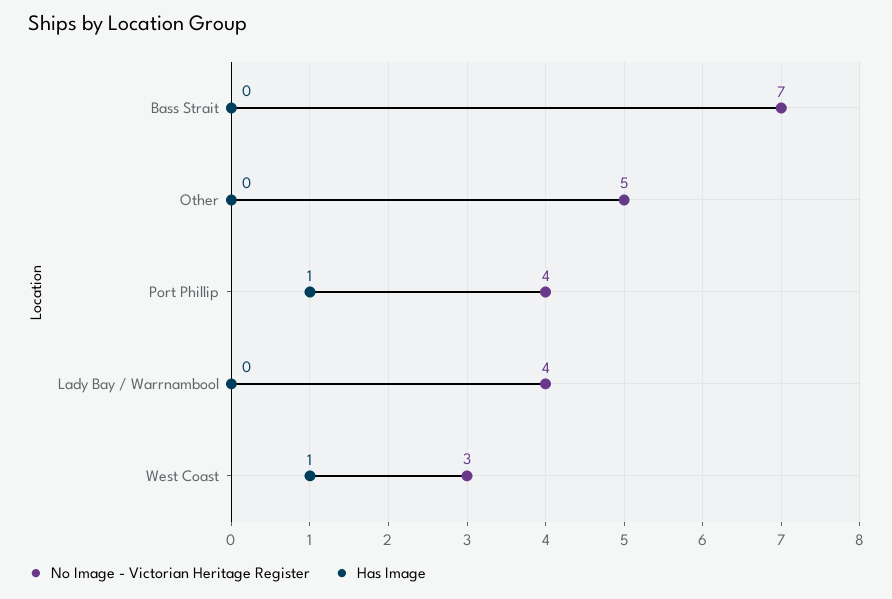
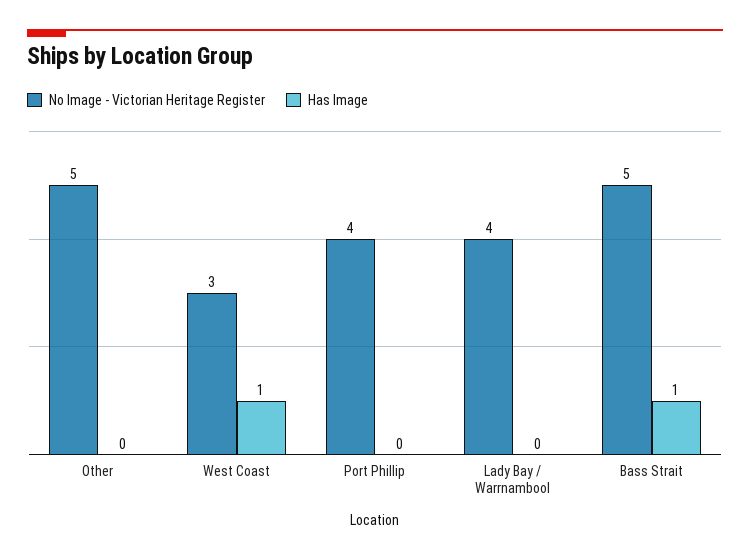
  {
    "No Image - Victorian Heritage Register": {
-     "Bass Strait": 7,
+     "Bass Strait": 5,
      "Other": 5,
      "Port Phillip": 4,
      "Lady Bay / Warrnambool": 4,
      "West Coast": 3
    },
    "Has Image": {
-     "Bass Strait": 0,
+     "Bass Strait": 1,
      "Other": 0,
-     "Port Phillip": 1,
+     "Port Phillip": 0,
      "Lady Bay / Warrnambool": 0,
      "West Coast": 1
    }
  }

